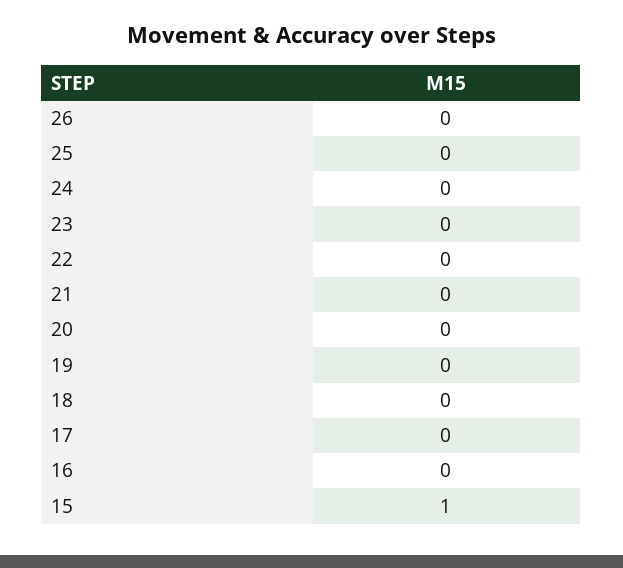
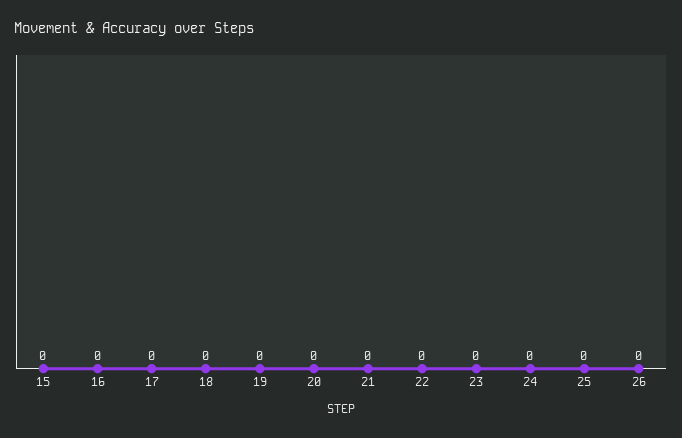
  {
    "26": 0,
    "25": 0,
    "24": 0,
    "23": 0,
    "22": 0,
    "21": 0,
    "20": 0,
    "19": 0,
    "18": 0,
    "17": 0,
    "16": 0,
-   "15": 1
+   "15": 0
  }

